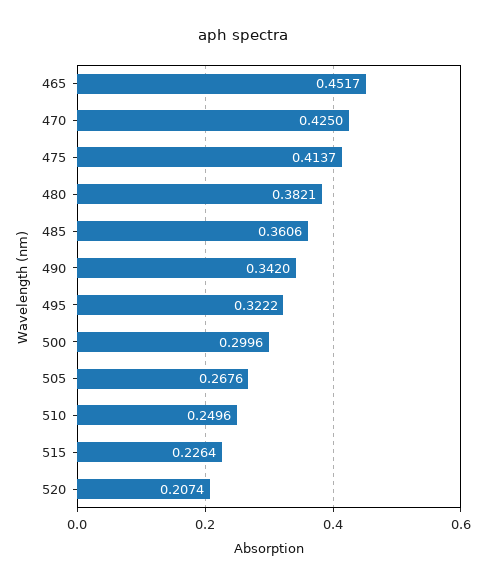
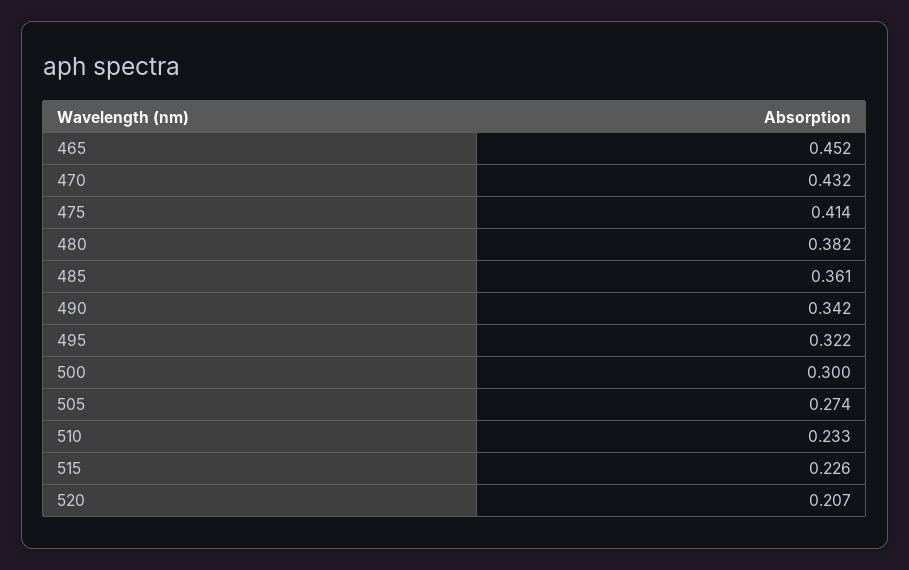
  {
    "465": 0.4517,
-   "470": 0.425,
+   "470": 0.432,
    "475": 0.4137,
    "480": 0.3821,
    "485": 0.3606,
    "490": 0.342,
    "495": 0.3222,
    "500": 0.2996,
-   "505": 0.2676,
+   "505": 0.274,
-   "510": 0.2496,
+   "510": 0.233,
    "515": 0.2264,
    "520": 0.2074
  }

